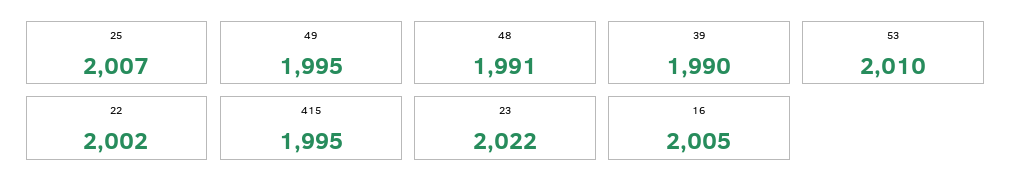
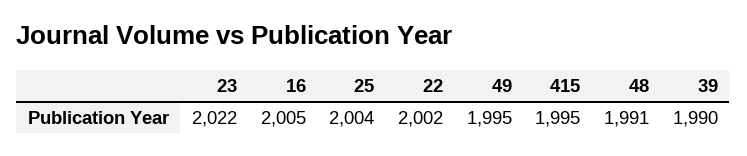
  {
-   "25": 2007,
+   "25": 2004,
    "49": 1995,
    "48": 1991,
    "39": 1990,
-   "53": 2010,
    "22": 2002,
    "415": 1995,
    "23": 2022,
    "16": 2005
  }

